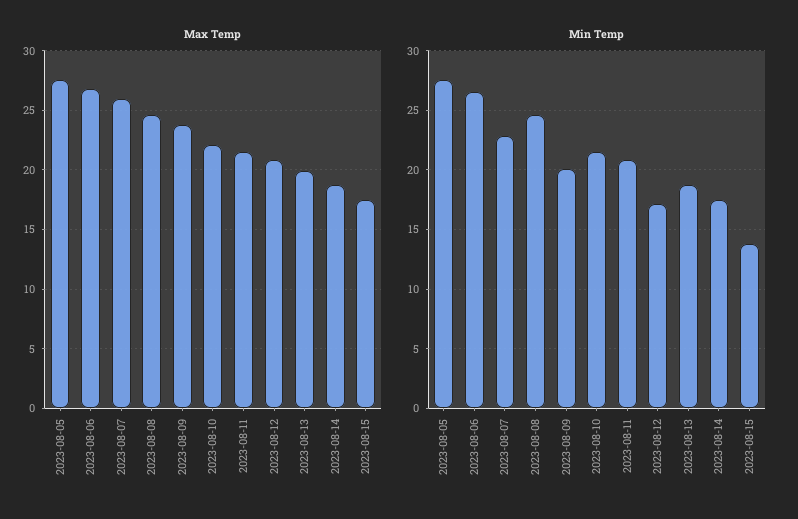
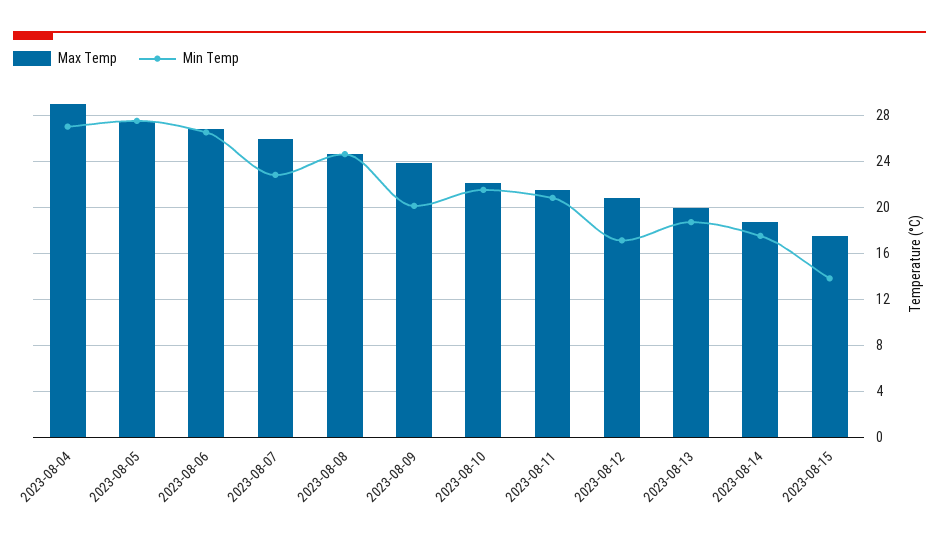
  {
    "Max Temp": {
      "2023-08-05": 28,
      "2023-08-06": 27,
      "2023-08-07": 26,
      "2023-08-08": 25,
      "2023-08-09": 24,
      "2023-08-10": 22,
      "2023-08-11": 22,
      "2023-08-12": 21,
      "2023-08-13": 20,
      "2023-08-14": 19,
-     "2023-08-15": 18
+     "2023-08-15": 18,
+     "2023-08-04": 29
    },
    "Min Temp": {
      "2023-08-05": 28,
      "2023-08-06": 27,
      "2023-08-07": 23,
      "2023-08-08": 25,
      "2023-08-09": 20,
      "2023-08-10": 22,
      "2023-08-11": 21,
      "2023-08-12": 17,
      "2023-08-13": 19,
      "2023-08-14": 18,
-     "2023-08-15": 14
+     "2023-08-15": 14,
+     "2023-08-04": 27
    }
  }

